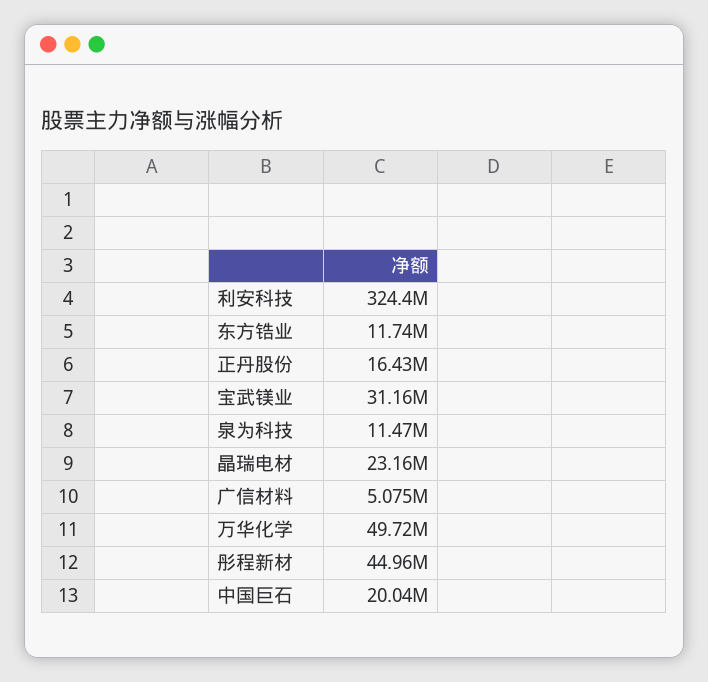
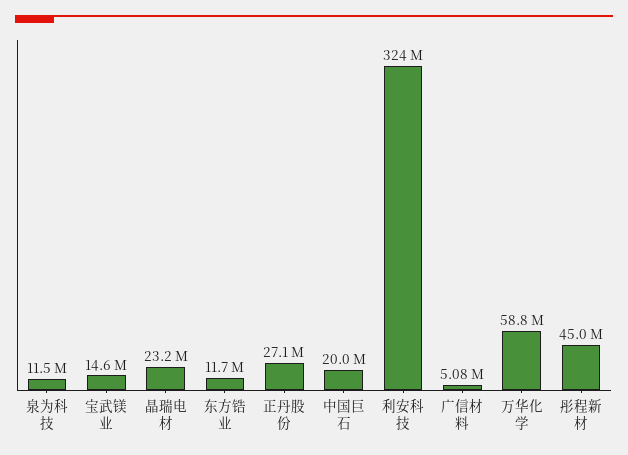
  {
    "利安科技": 324400000,
    "东方锆业": 11740000,
-   "正丹股份": 16430000,
+   "正丹股份": 27100000,
-   "宝武镁业": 31160000,
+   "宝武镁业": 14600000,
    "泉为科技": 11470000,
    "晶瑞电材": 23160000,
    "广信材料": 5075000,
-   "万华化学": 49720000,
+   "万华化学": 58800000,
    "彤程新材": 44960000,
    "中国巨石": 20040000
  }

